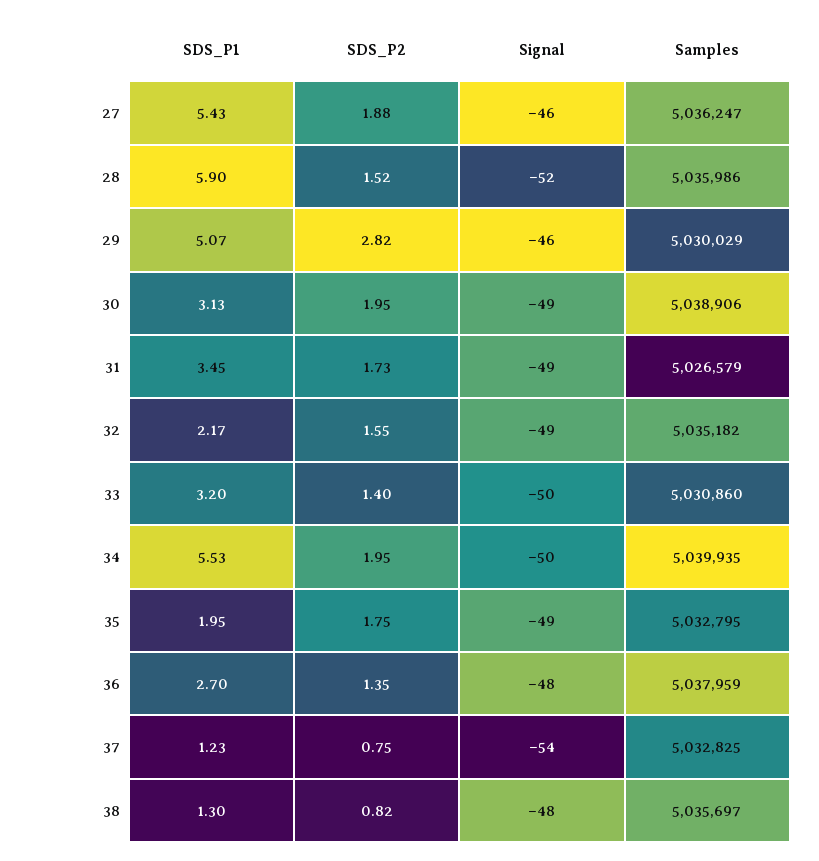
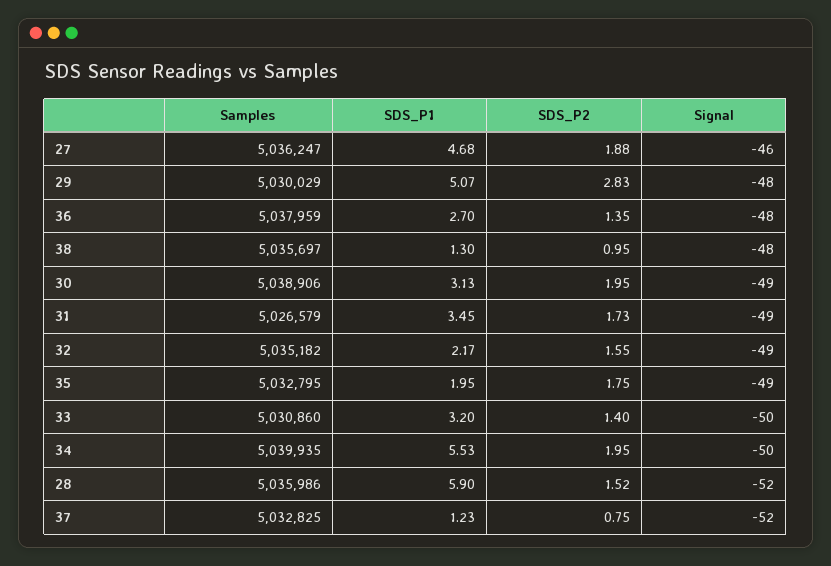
  {
    "SDS_P1": {
-     "27": 5.43,
+     "27": 4.68,
      "28": 5.9,
      "29": 5.07,
      "30": 3.13,
      "31": 3.45,
      "32": 2.17,
      "33": 3.2,
      "34": 5.53,
      "35": 1.95,
      "36": 2.7,
      "37": 1.23,
      "38": 1.3
    },
    "SDS_P2": {
      "27": 1.88,
      "28": 1.52,
-     "29": 2.82,
+     "29": 2.83,
      "30": 1.95,
      "31": 1.73,
      "32": 1.55,
      "33": 1.4,
      "34": 1.95,
      "35": 1.75,
      "36": 1.35,
      "37": 0.75,
-     "38": 0.82
+     "38": 0.95
    },
    "Signal": {
      "27": -46,
      "28": -52,
-     "29": -46,
+     "29": -48,
      "30": -49,
      "31": -49,
      "32": -49,
      "33": -50,
      "34": -50,
      "35": -49,
      "36": -48,
-     "37": -54,
+     "37": -52,
      "38": -48
    },
    "Samples": {
      "27": 5036247,
      "28": 5035986,
      "29": 5030029,
      "30": 5038906,
      "31": 5026579,
      "32": 5035182,
      "33": 5030860,
      "34": 5039935,
      "35": 5032795,
      "36": 5037959,
      "37": 5032825,
      "38": 5035697
    }
  }

